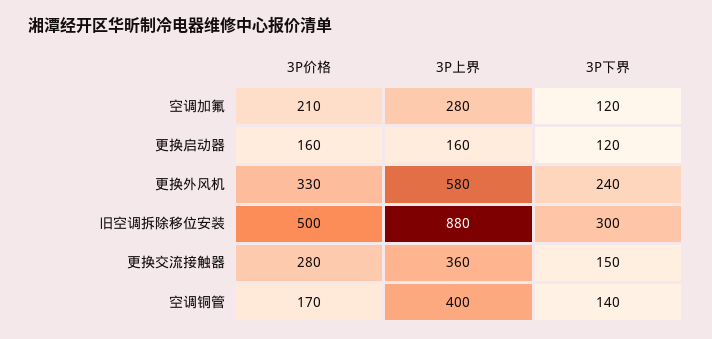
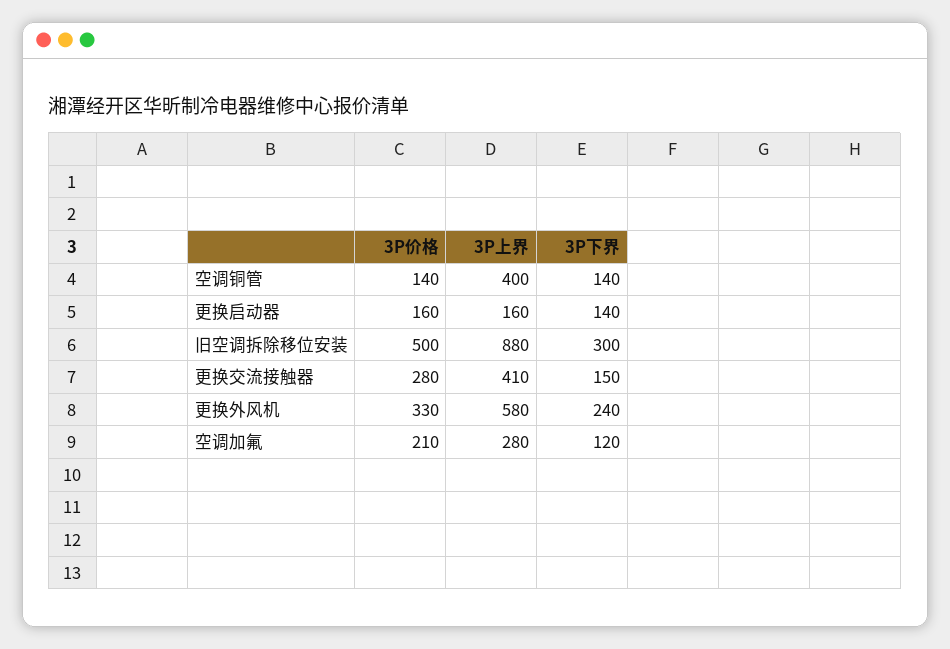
  {
    "3P价格": {
      "空调加氟": 210,
      "更换启动器": 160,
      "更换外风机": 330,
      "旧空调拆除移位安装": 500,
      "更换交流接触器": 280,
-     "空调铜管": 170
+     "空调铜管": 140
    },
    "3P上界": {
      "空调加氟": 280,
      "更换启动器": 160,
      "更换外风机": 580,
      "旧空调拆除移位安装": 880,
-     "更换交流接触器": 360,
+     "更换交流接触器": 410,
      "空调铜管": 400
    },
    "3P下界": {
      "空调加氟": 120,
-     "更换启动器": 120,
+     "更换启动器": 140,
      "更换外风机": 240,
      "旧空调拆除移位安装": 300,
      "更换交流接触器": 150,
      "空调铜管": 140
    }
  }

